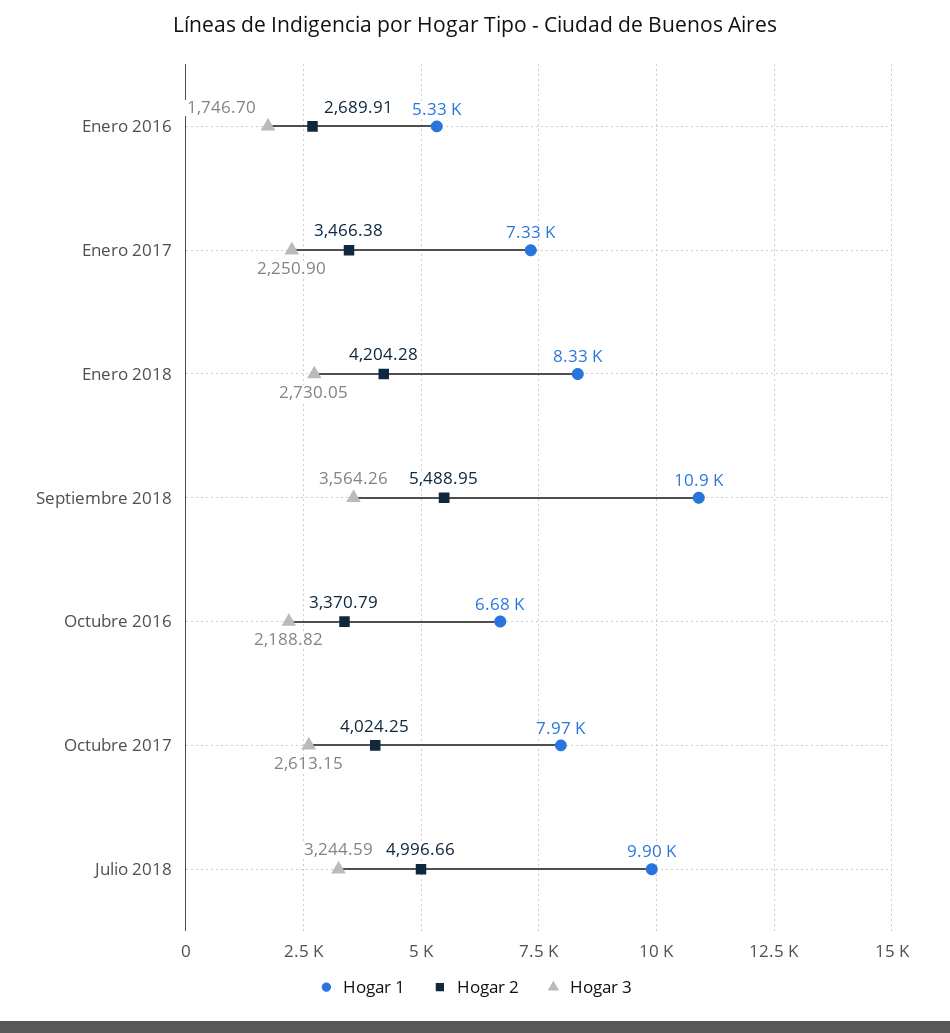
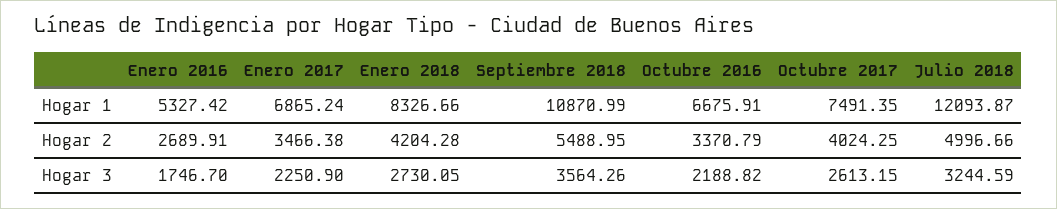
  {
    "Hogar 1": {
      "Enero 2016": 5327.42,
-     "Enero 2017": 7330,
+     "Enero 2017": 6865.24,
      "Enero 2018": 8326.66,
      "Septiembre 2018": 10870.99,
      "Octubre 2016": 6675.91,
-     "Octubre 2017": 7970,
+     "Octubre 2017": 7491.35,
-     "Julio 2018": 9900
+     "Julio 2018": 12093.87
    },
    "Hogar 2": {
      "Enero 2016": 2689.91,
      "Enero 2017": 3466.38,
      "Enero 2018": 4204.28,
      "Septiembre 2018": 5488.95,
      "Octubre 2016": 3370.79,
      "Octubre 2017": 4024.25,
      "Julio 2018": 4996.66
    },
    "Hogar 3": {
      "Enero 2016": 1746.7,
      "Enero 2017": 2250.9,
      "Enero 2018": 2730.05,
      "Septiembre 2018": 3564.26,
      "Octubre 2016": 2188.82,
      "Octubre 2017": 2613.15,
      "Julio 2018": 3244.59
    }
  }

